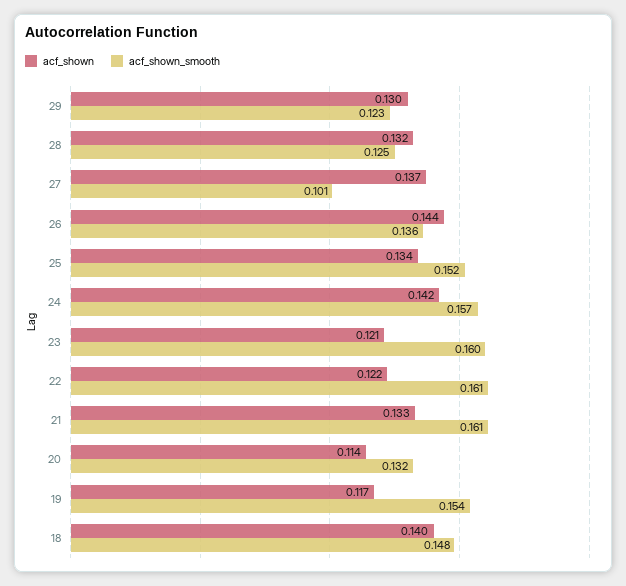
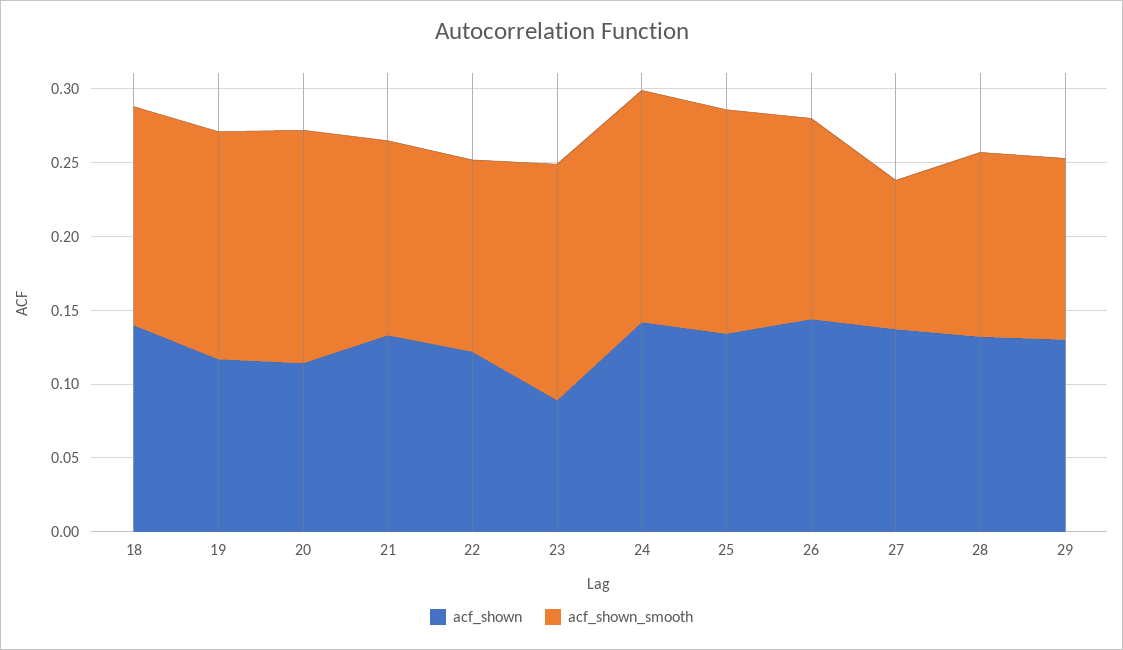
  {
    "acf_shown": {
      "29": 0.13,
      "28": 0.132,
      "27": 0.137,
      "26": 0.144,
      "25": 0.134,
      "24": 0.142,
-     "23": 0.121,
+     "23": 0.09,
      "22": 0.122,
      "21": 0.133,
      "20": 0.114,
      "19": 0.117,
      "18": 0.14
    },
    "acf_shown_smooth": {
      "29": 0.123,
      "28": 0.125,
      "27": 0.101,
      "26": 0.136,
      "25": 0.152,
      "24": 0.157,
      "23": 0.16,
-     "22": 0.161,
+     "22": 0.13,
-     "21": 0.161,
+     "21": 0.13,
-     "20": 0.132,
+     "20": 0.16,
      "19": 0.154,
      "18": 0.148
    }
  }

